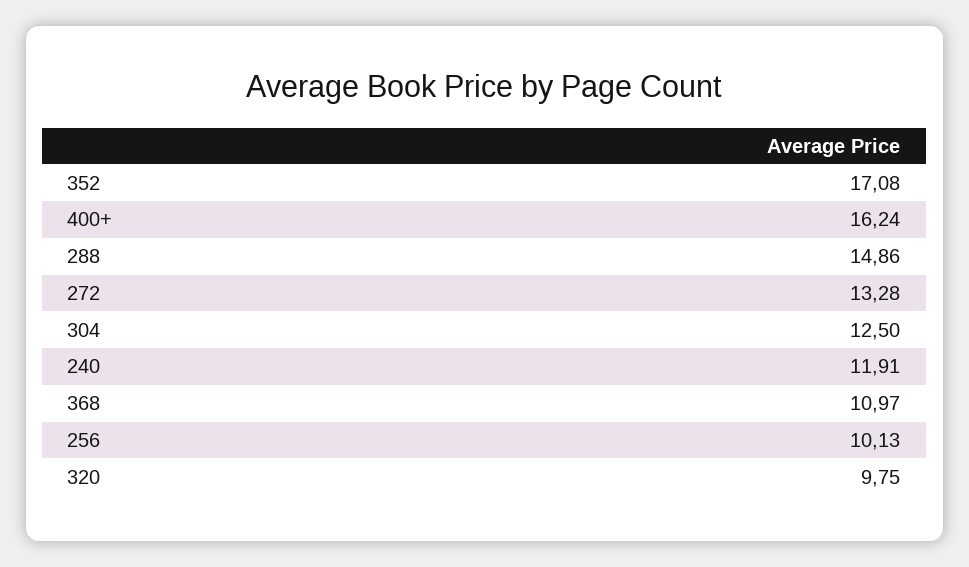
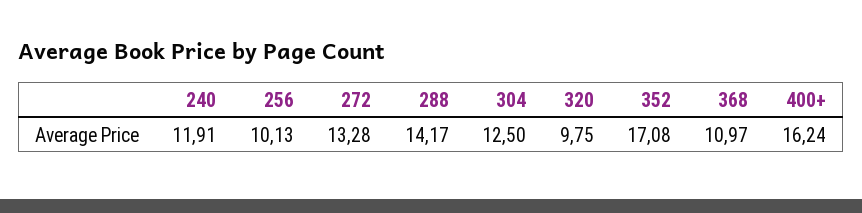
  {
    "352": 17.08,
    "400+": 16.24,
-   "288": 14.86,
+   "288": 14.17,
    "272": 13.28,
    "304": 12.5,
    "240": 11.91,
    "368": 10.97,
    "256": 10.13,
    "320": 9.75
  }

